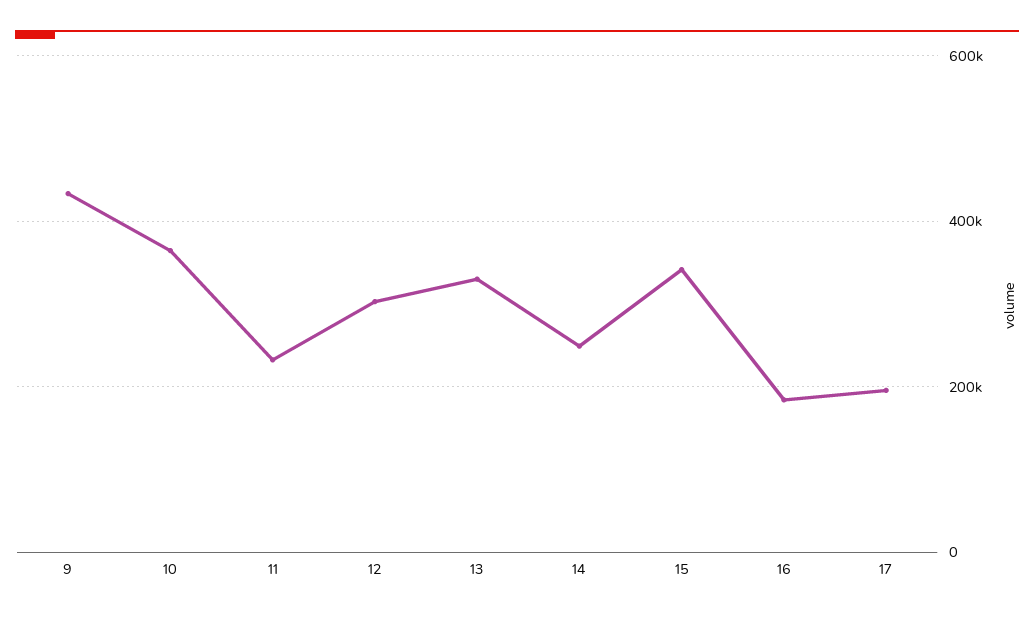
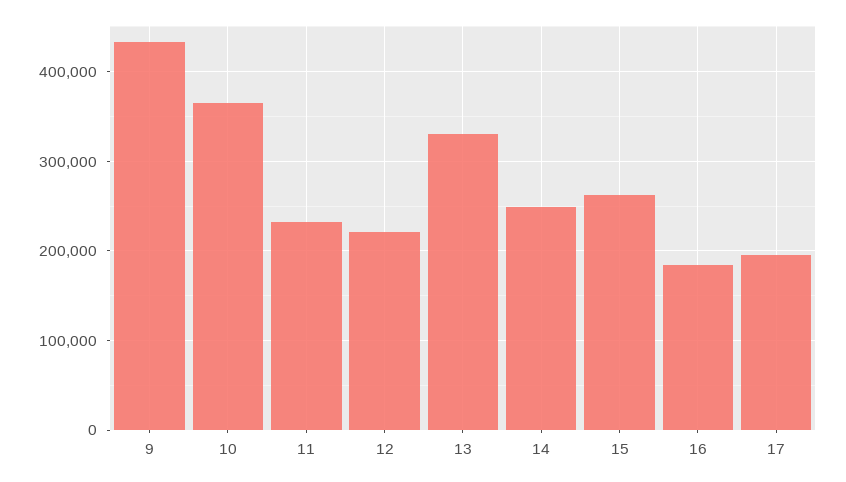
  {
    "9": 430000,
    "10": 360000,
    "11": 230000,
-   "12": 300000,
+   "12": 220000,
    "13": 330000,
    "14": 250000,
-   "15": 340000,
+   "15": 260000,
    "16": 180000,
    "17": 200000
  }

